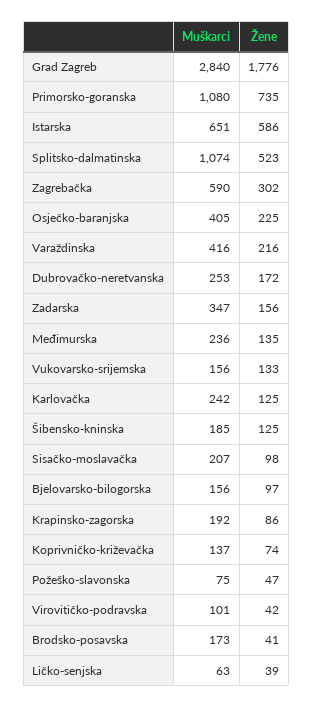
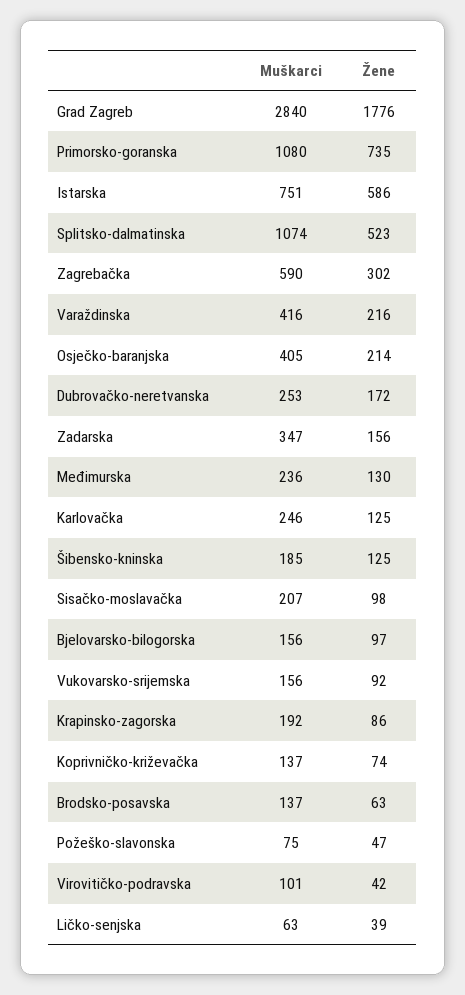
  {
    "Muškarci": {
      "Grad Zagreb": 2840,
      "Primorsko-goranska": 1080,
-     "Istarska": 651,
+     "Istarska": 751,
      "Splitsko-dalmatinska": 1074,
      "Zagrebačka": 590,
      "Osječko-baranjska": 405,
      "Varaždinska": 416,
      "Dubrovačko-neretvanska": 253,
      "Zadarska": 347,
      "Međimurska": 236,
      "Vukovarsko-srijemska": 156,
-     "Karlovačka": 242,
+     "Karlovačka": 246,
      "Šibensko-kninska": 185,
      "Sisačko-moslavačka": 207,
      "Bjelovarsko-bilogorska": 156,
      "Krapinsko-zagorska": 192,
      "Koprivničko-križevačka": 137,
      "Požeško-slavonska": 75,
      "Virovitičko-podravska": 101,
-     "Brodsko-posavska": 173,
+     "Brodsko-posavska": 137,
      "Ličko-senjska": 63
    },
    "Žene": {
      "Grad Zagreb": 1776,
      "Primorsko-goranska": 735,
      "Istarska": 586,
      "Splitsko-dalmatinska": 523,
      "Zagrebačka": 302,
-     "Osječko-baranjska": 225,
+     "Osječko-baranjska": 214,
      "Varaždinska": 216,
      "Dubrovačko-neretvanska": 172,
      "Zadarska": 156,
-     "Međimurska": 135,
+     "Međimurska": 130,
-     "Vukovarsko-srijemska": 133,
+     "Vukovarsko-srijemska": 92,
      "Karlovačka": 125,
      "Šibensko-kninska": 125,
      "Sisačko-moslavačka": 98,
      "Bjelovarsko-bilogorska": 97,
      "Krapinsko-zagorska": 86,
      "Koprivničko-križevačka": 74,
      "Požeško-slavonska": 47,
      "Virovitičko-podravska": 42,
-     "Brodsko-posavska": 41,
+     "Brodsko-posavska": 63,
      "Ličko-senjska": 39
    }
  }

